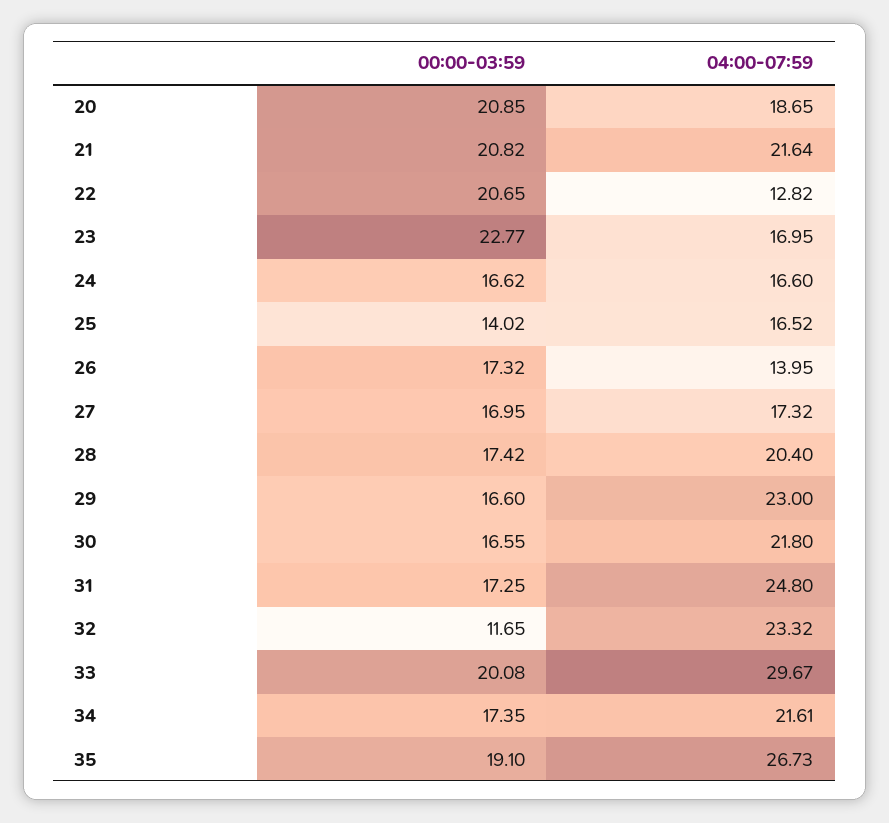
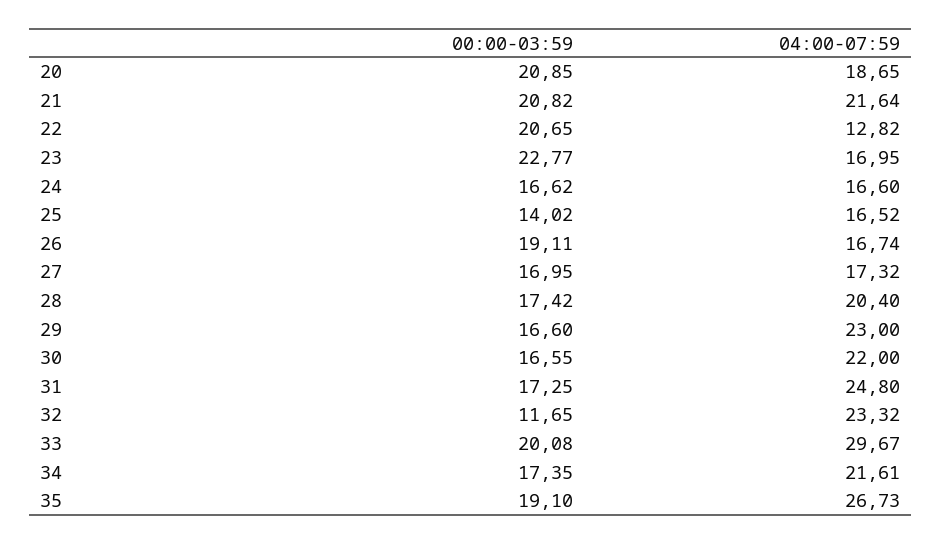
  {
    "00:00-03:59": {
      "20": 20.85,
      "21": 20.82,
      "22": 20.65,
      "23": 22.77,
      "24": 16.62,
      "25": 14.02,
-     "26": 17.32,
+     "26": 19.11,
      "27": 16.95,
      "28": 17.42,
      "29": 16.6,
      "30": 16.55,
      "31": 17.25,
      "32": 11.65,
      "33": 20.08,
      "34": 17.35,
      "35": 19.1
    },
    "04:00-07:59": {
      "20": 18.65,
      "21": 21.64,
      "22": 12.82,
      "23": 16.95,
      "24": 16.6,
      "25": 16.52,
-     "26": 13.95,
+     "26": 16.74,
      "27": 17.32,
      "28": 20.4,
      "29": 23,
-     "30": 21.8,
+     "30": 22,
      "31": 24.8,
      "32": 23.32,
      "33": 29.67,
      "34": 21.61,
      "35": 26.73
    }
  }

